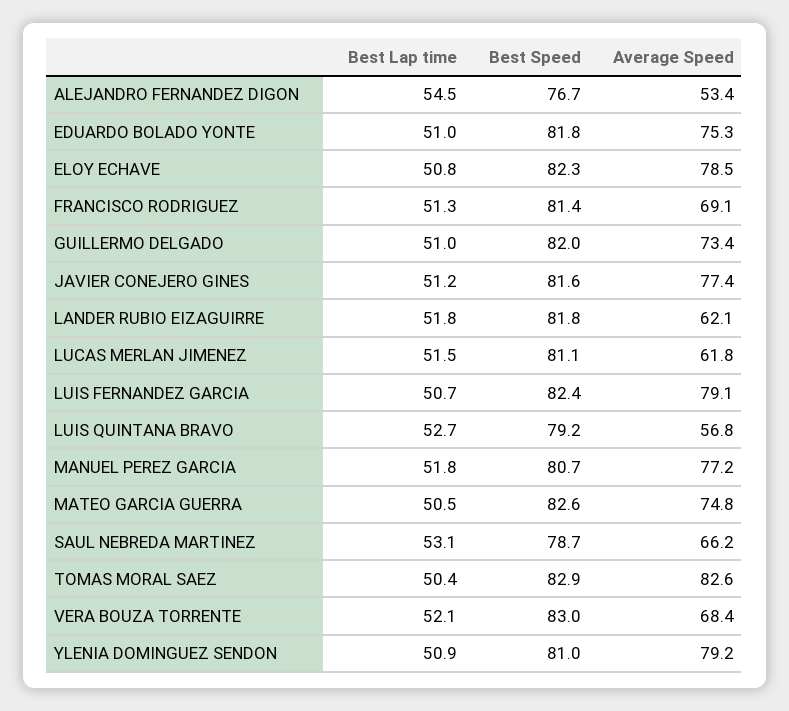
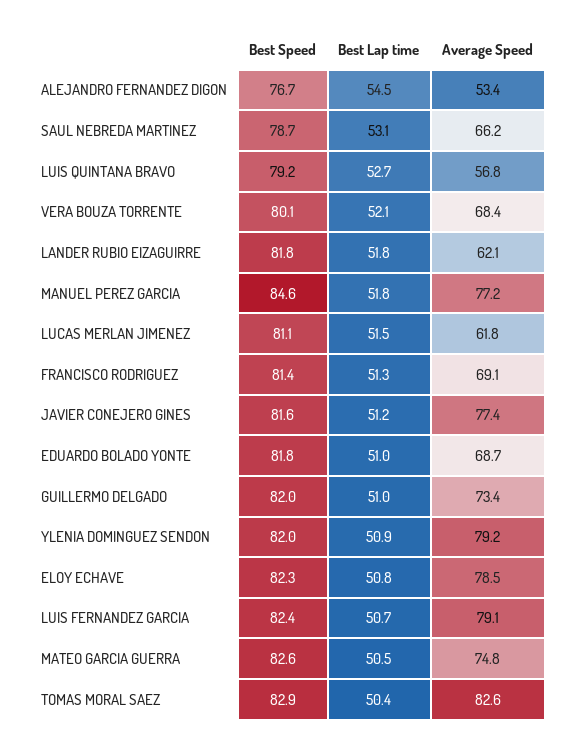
  {
    "Best Lap time": {
      "ALEJANDRO FERNANDEZ DIGON": 54.5,
      "EDUARDO BOLADO YONTE": 51,
      "ELOY ECHAVE": 50.8,
      "FRANCISCO RODRIGUEZ": 51.3,
      "GUILLERMO DELGADO": 51,
      "JAVIER CONEJERO GINES": 51.2,
      "LANDER RUBIO EIZAGUIRRE": 51.8,
      "LUCAS MERLAN JIMENEZ": 51.5,
      "LUIS FERNANDEZ GARCIA": 50.7,
      "LUIS QUINTANA BRAVO": 52.7,
      "MANUEL PEREZ GARCIA": 51.8,
      "MATEO GARCIA GUERRA": 50.5,
      "SAUL NEBREDA MARTINEZ": 53.1,
      "TOMAS MORAL SAEZ": 50.4,
      "VERA BOUZA TORRENTE": 52.1,
      "YLENIA DOMINGUEZ SENDON": 50.9
    },
    "Best Speed": {
      "ALEJANDRO FERNANDEZ DIGON": 76.7,
      "EDUARDO BOLADO YONTE": 81.8,
      "ELOY ECHAVE": 82.3,
      "FRANCISCO RODRIGUEZ": 81.4,
      "GUILLERMO DELGADO": 82,
      "JAVIER CONEJERO GINES": 81.6,
      "LANDER RUBIO EIZAGUIRRE": 81.8,
      "LUCAS MERLAN JIMENEZ": 81.1,
      "LUIS FERNANDEZ GARCIA": 82.4,
      "LUIS QUINTANA BRAVO": 79.2,
-     "MANUEL PEREZ GARCIA": 80.7,
+     "MANUEL PEREZ GARCIA": 84.6,
      "MATEO GARCIA GUERRA": 82.6,
      "SAUL NEBREDA MARTINEZ": 78.7,
      "TOMAS MORAL SAEZ": 82.9,
-     "VERA BOUZA TORRENTE": 83,
+     "VERA BOUZA TORRENTE": 80.1,
-     "YLENIA DOMINGUEZ SENDON": 81
+     "YLENIA DOMINGUEZ SENDON": 82
    },
    "Average Speed": {
      "ALEJANDRO FERNANDEZ DIGON": 53.4,
-     "EDUARDO BOLADO YONTE": 75.3,
+     "EDUARDO BOLADO YONTE": 68.7,
      "ELOY ECHAVE": 78.5,
      "FRANCISCO RODRIGUEZ": 69.1,
      "GUILLERMO DELGADO": 73.4,
      "JAVIER CONEJERO GINES": 77.4,
      "LANDER RUBIO EIZAGUIRRE": 62.1,
      "LUCAS MERLAN JIMENEZ": 61.8,
      "LUIS FERNANDEZ GARCIA": 79.1,
      "LUIS QUINTANA BRAVO": 56.8,
      "MANUEL PEREZ GARCIA": 77.2,
      "MATEO GARCIA GUERRA": 74.8,
      "SAUL NEBREDA MARTINEZ": 66.2,
      "TOMAS MORAL SAEZ": 82.6,
      "VERA BOUZA TORRENTE": 68.4,
      "YLENIA DOMINGUEZ SENDON": 79.2
    }
  }

